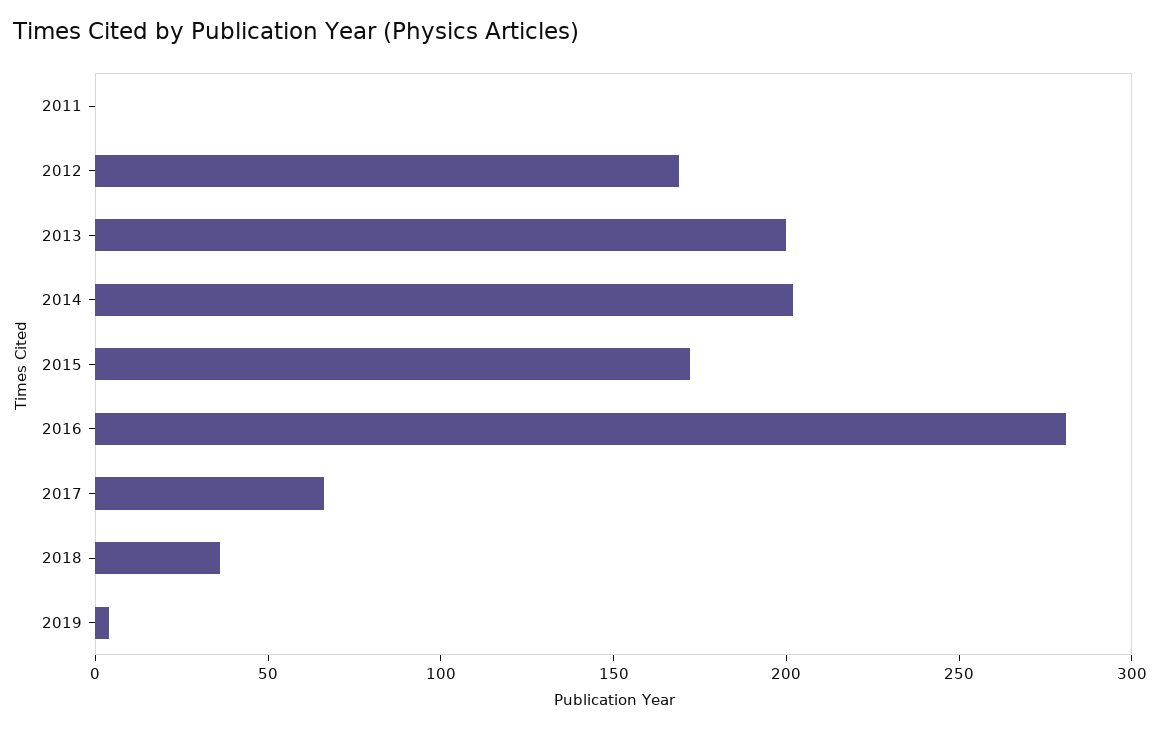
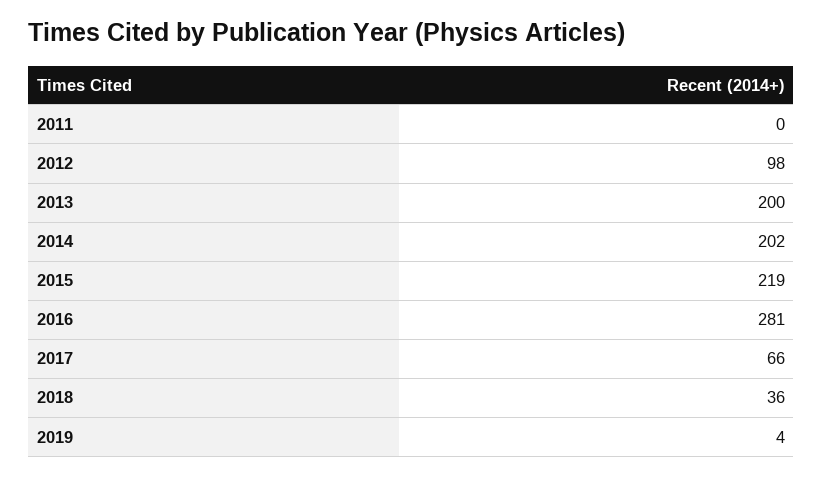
  {
    "2011": 0,
-   "2012": 170,
+   "2012": 98,
    "2013": 200,
    "2014": 202,
-   "2015": 170,
+   "2015": 219,
    "2016": 281,
    "2017": 66,
    "2018": 36,
    "2019": 4
  }

